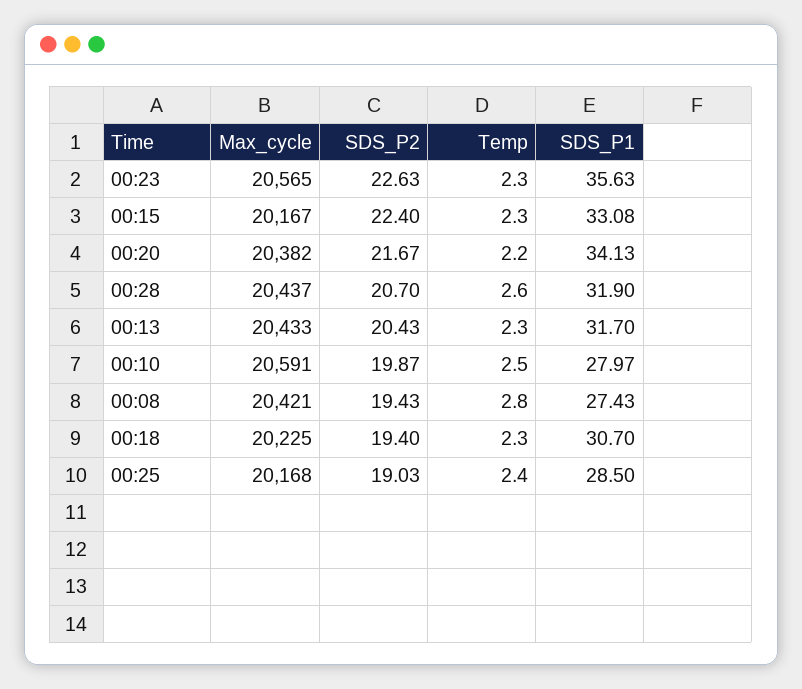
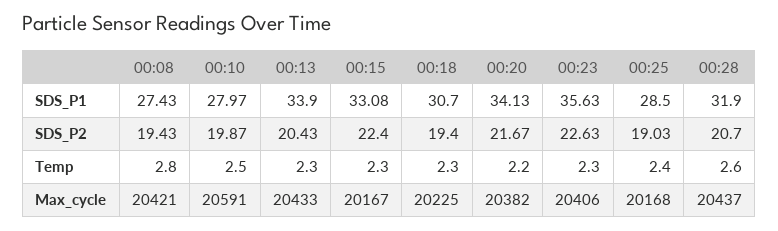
  {
    "Max_cycle": {
-     "00:23": 20565,
+     "00:23": 20406,
      "00:15": 20167,
      "00:20": 20382,
      "00:28": 20437,
      "00:13": 20433,
      "00:10": 20591,
      "00:08": 20421,
      "00:18": 20225,
      "00:25": 20168
    },
    "SDS_P2": {
      "00:23": 22.63,
      "00:15": 22.4,
      "00:20": 21.67,
      "00:28": 20.7,
      "00:13": 20.43,
      "00:10": 19.87,
      "00:08": 19.43,
      "00:18": 19.4,
      "00:25": 19.03
    },
    "Temp": {
      "00:23": 2.3,
      "00:15": 2.3,
      "00:20": 2.2,
      "00:28": 2.6,
      "00:13": 2.3,
      "00:10": 2.5,
      "00:08": 2.8,
      "00:18": 2.3,
      "00:25": 2.4
    },
    "SDS_P1": {
      "00:23": 35.63,
      "00:15": 33.08,
      "00:20": 34.13,
      "00:28": 31.9,
-     "00:13": 31.7,
+     "00:13": 33.9,
      "00:10": 27.97,
      "00:08": 27.43,
      "00:18": 30.7,
      "00:25": 28.5
    }
  }

